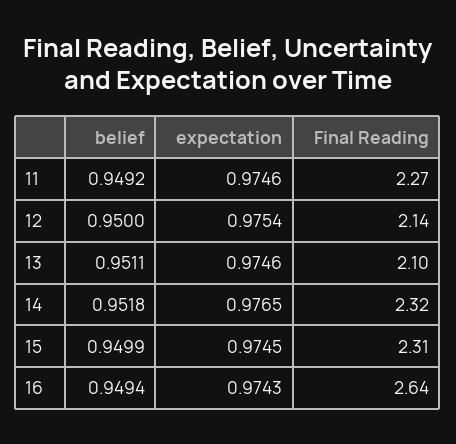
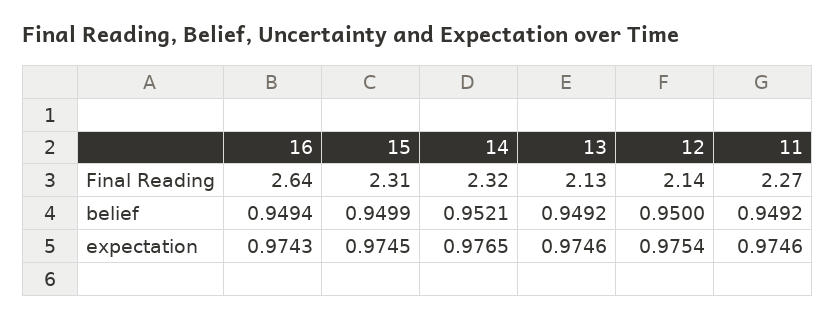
  {
    "belief": {
      "11": 0.9492,
      "12": 0.95,
-     "13": 0.9511,
+     "13": 0.9492,
-     "14": 0.9518,
+     "14": 0.9521,
      "15": 0.9499,
      "16": 0.9494
    },
    "expectation": {
      "11": 0.9746,
      "12": 0.9754,
      "13": 0.9746,
      "14": 0.9765,
      "15": 0.9745,
      "16": 0.9743
    },
    "Final Reading": {
      "11": 2.27,
      "12": 2.14,
-     "13": 2.1,
+     "13": 2.13,
      "14": 2.32,
      "15": 2.31,
      "16": 2.64
    }
  }

